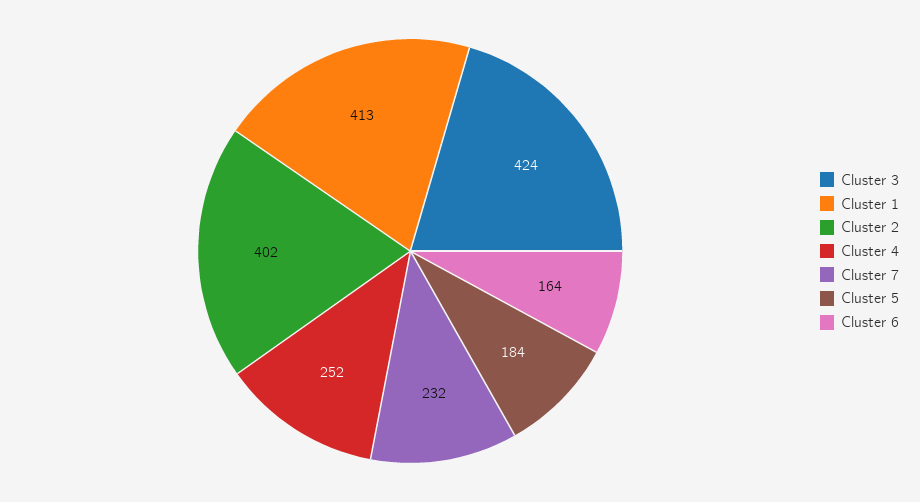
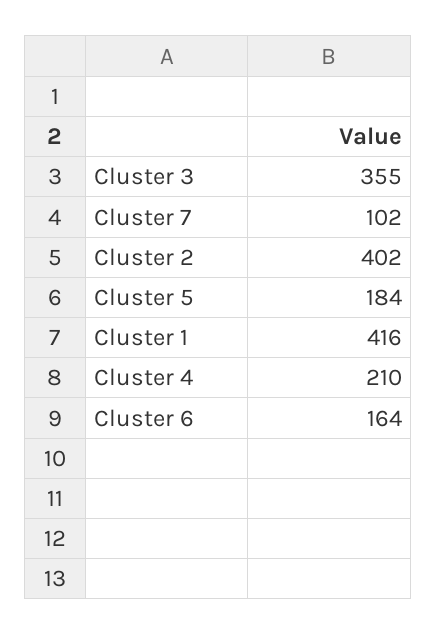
  {
-   "Cluster 3": 424,
+   "Cluster 3": 355,
-   "Cluster 1": 413,
+   "Cluster 1": 416,
    "Cluster 2": 402,
-   "Cluster 4": 252,
+   "Cluster 4": 210,
-   "Cluster 7": 232,
+   "Cluster 7": 102,
    "Cluster 5": 184,
    "Cluster 6": 164
  }

